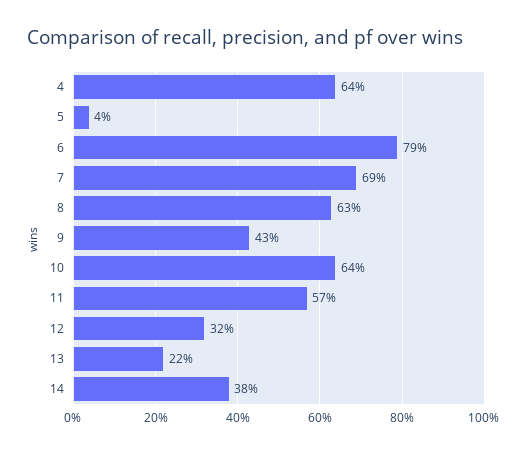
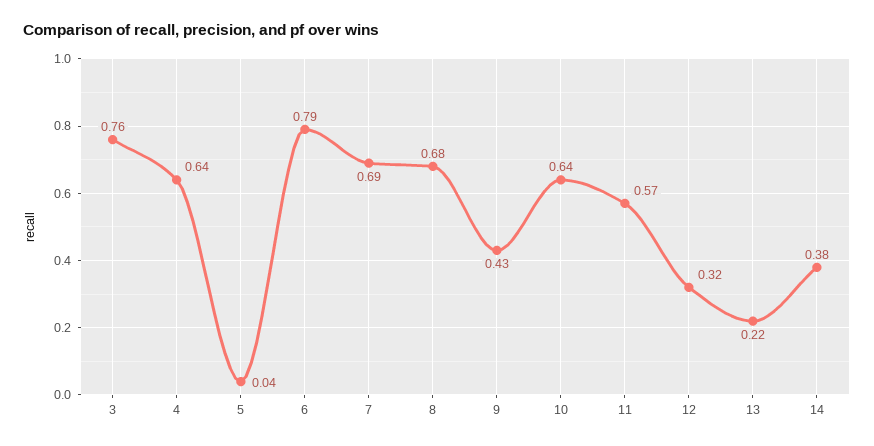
  {
    "4": 0.64,
    "5": 0.04,
    "6": 0.79,
    "7": 0.69,
-   "8": 0.63,
+   "8": 0.68,
    "9": 0.43,
    "10": 0.64,
    "11": 0.57,
    "12": 0.32,
    "13": 0.22,
-   "14": 0.38
+   "14": 0.38,
+   "3": 0.76
  }

